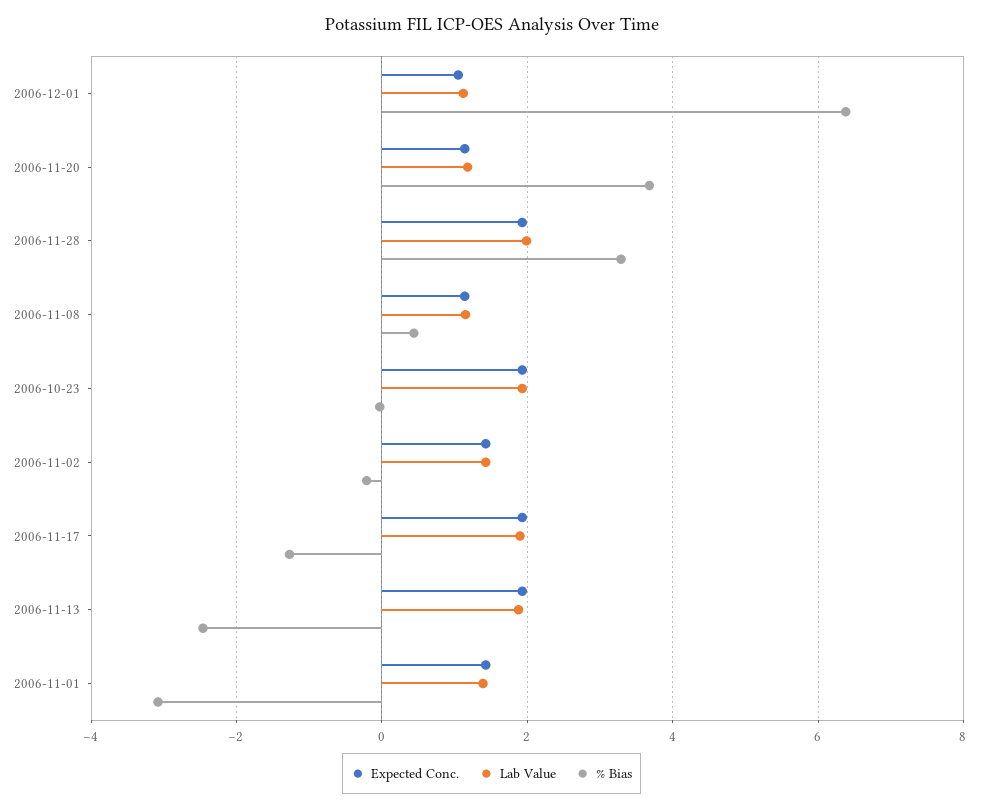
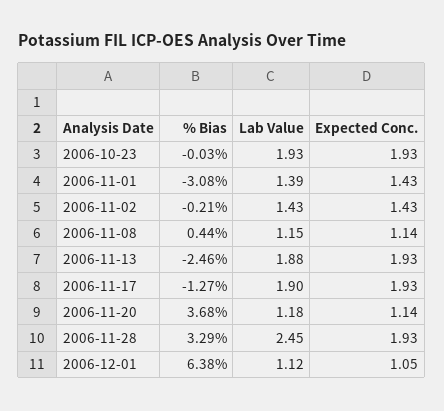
  {
    "Expected Conc.": {
      "2006-12-01": 1.05,
      "2006-11-20": 1.14,
      "2006-11-28": 1.93,
      "2006-11-08": 1.14,
      "2006-10-23": 1.93,
      "2006-11-02": 1.43,
      "2006-11-17": 1.93,
      "2006-11-13": 1.93,
      "2006-11-01": 1.43
    },
    "Lab Value": {
      "2006-12-01": 1.12,
      "2006-11-20": 1.18,
-     "2006-11-28": 2,
+     "2006-11-28": 2.45,
      "2006-11-08": 1.15,
      "2006-10-23": 1.93,
      "2006-11-02": 1.43,
      "2006-11-17": 1.9,
      "2006-11-13": 1.88,
      "2006-11-01": 1.39
    },
    "% Bias": {
      "2006-12-01": 6.38,
      "2006-11-20": 3.68,
      "2006-11-28": 3.29,
      "2006-11-08": 0.44,
      "2006-10-23": -0.03,
      "2006-11-02": -0.21,
      "2006-11-17": -1.27,
      "2006-11-13": -2.46,
      "2006-11-01": -3.08
    }
  }

